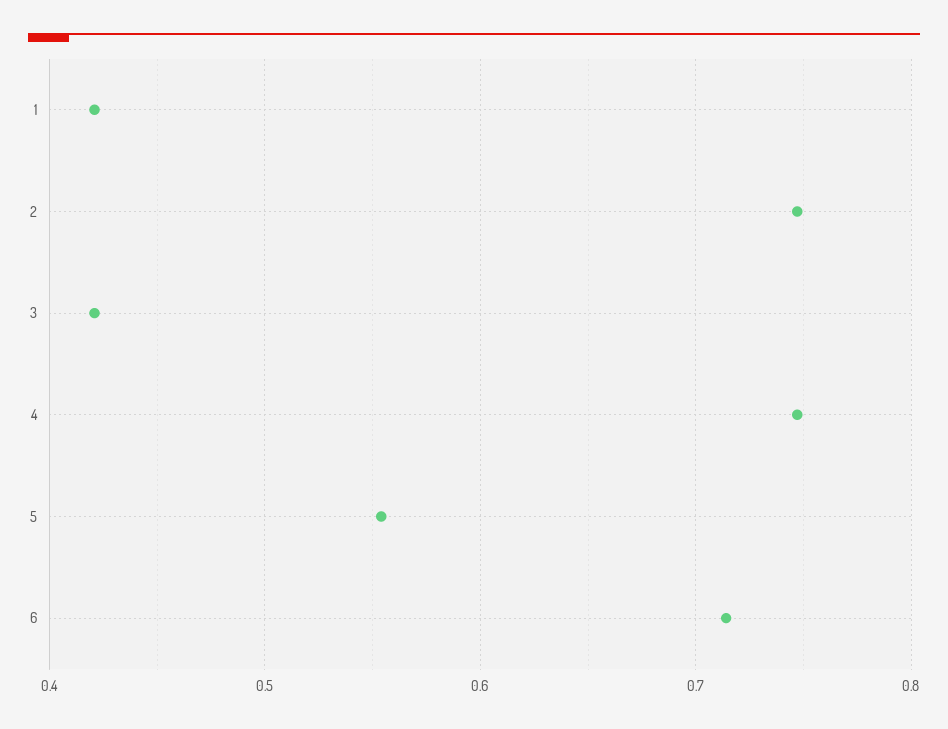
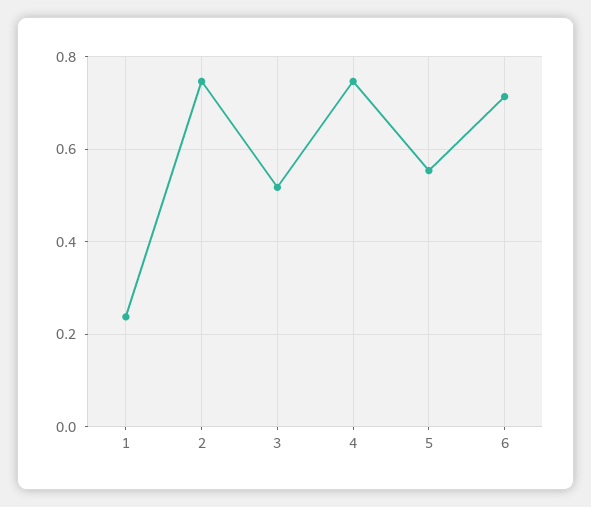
  {
-   "1": 0.42,
+   "1": 0.24,
    "2": 0.75,
-   "3": 0.42,
+   "3": 0.52,
    "4": 0.75,
    "5": 0.55,
    "6": 0.71
  }

